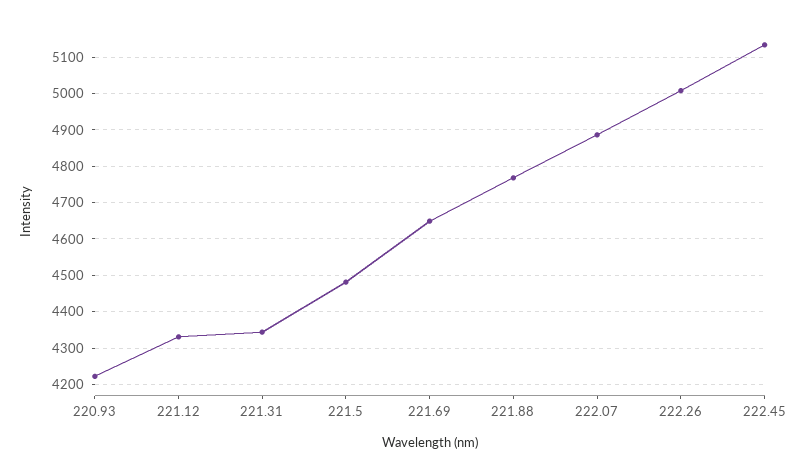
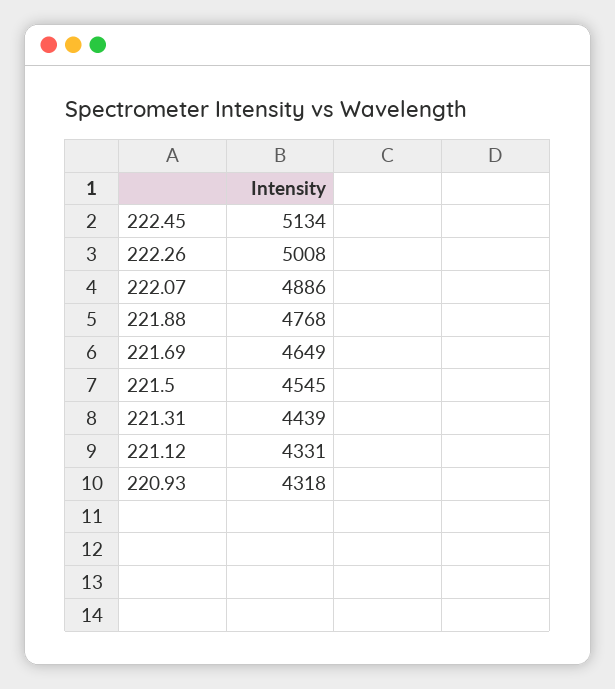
  {
-   "220.93": 4220,
+   "220.93": 4318,
    "221.12": 4331,
-   "221.31": 4340,
+   "221.31": 4439,
-   "221.5": 4480,
+   "221.5": 4545,
    "221.69": 4649,
    "221.88": 4768,
    "222.07": 4886,
    "222.26": 5008,
    "222.45": 5134
  }

